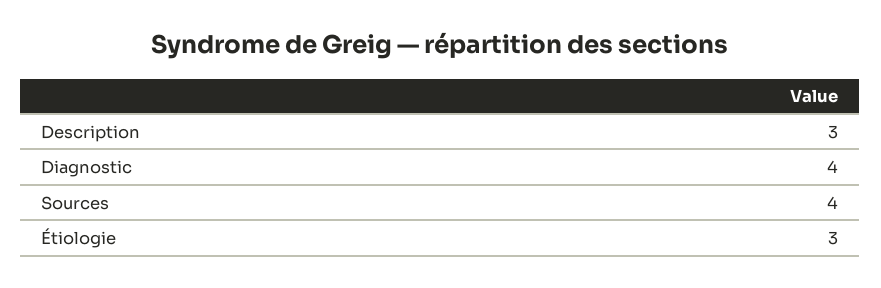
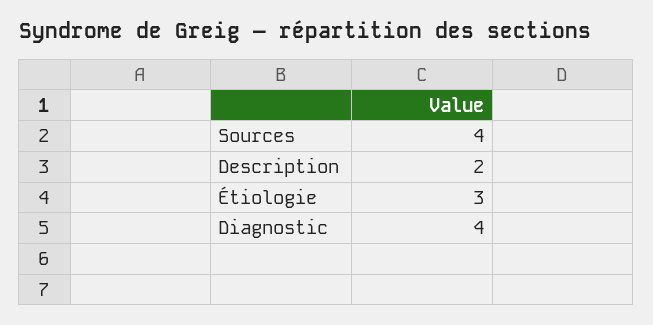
  {
-   "Description": 3,
+   "Description": 2,
    "Diagnostic": 4,
    "Sources": 4,
    "Étiologie": 3
  }

